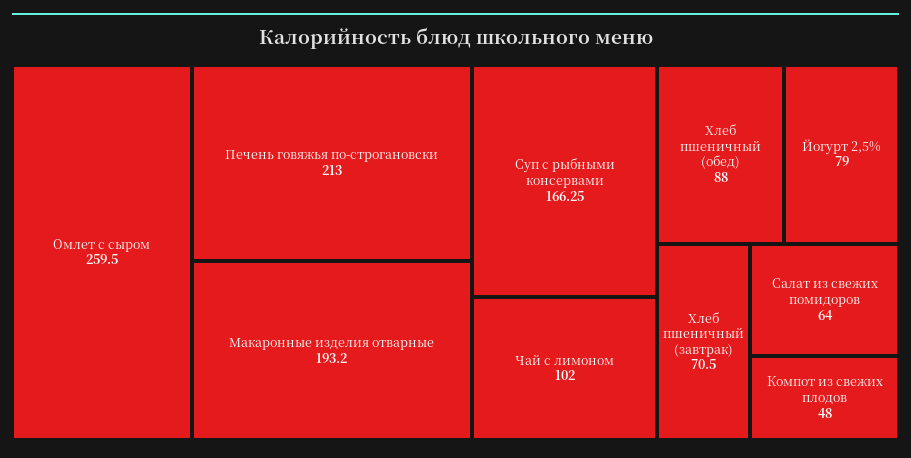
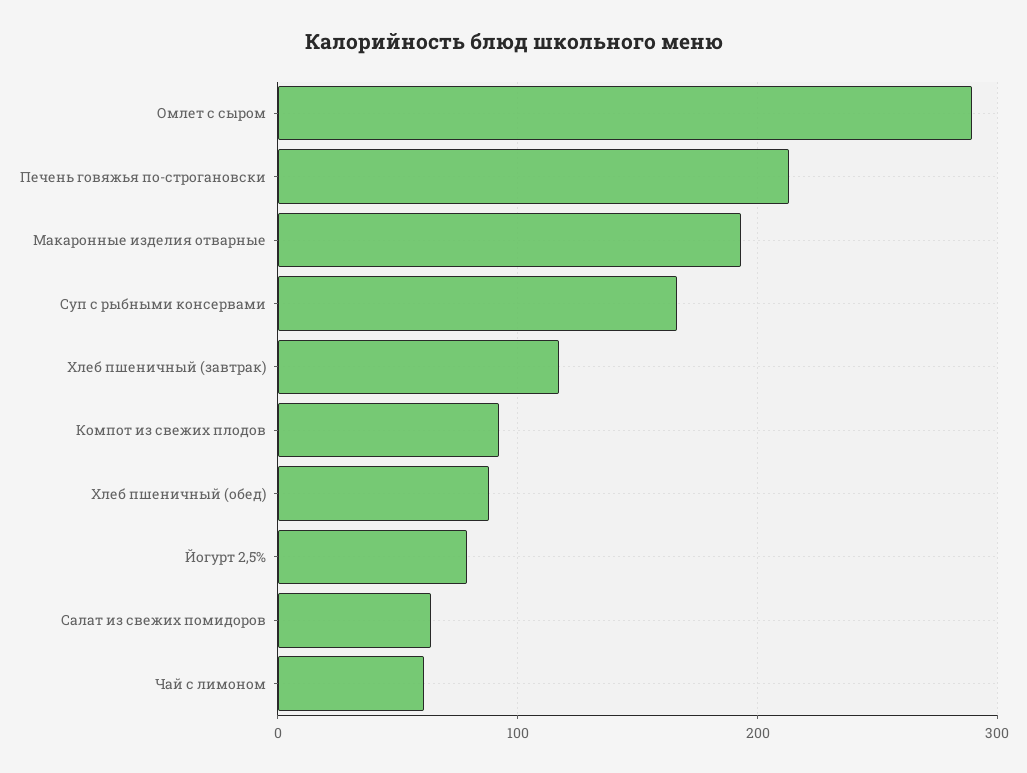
  {
-   "Омлет с сыром": 259.5,
+   "Омлет с сыром": 290,
    "Печень говяжья по-строгановски": 213,
    "Макаронные изделия отварные": 193.2,
    "Суп с рыбными консервами": 166.25,
-   "Чай с лимоном": 102,
+   "Чай с лимоном": 60,
    "Хлеб пшеничный (обед)": 88,
    "Йогурт 2,5%": 79,
-   "Хлеб пшеничный (завтрак)": 70.5,
+   "Хлеб пшеничный (завтрак)": 120,
    "Салат из свежих помидоров": 64,
-   "Компот из свежих плодов": 48
+   "Компот из свежих плодов": 90
  }

